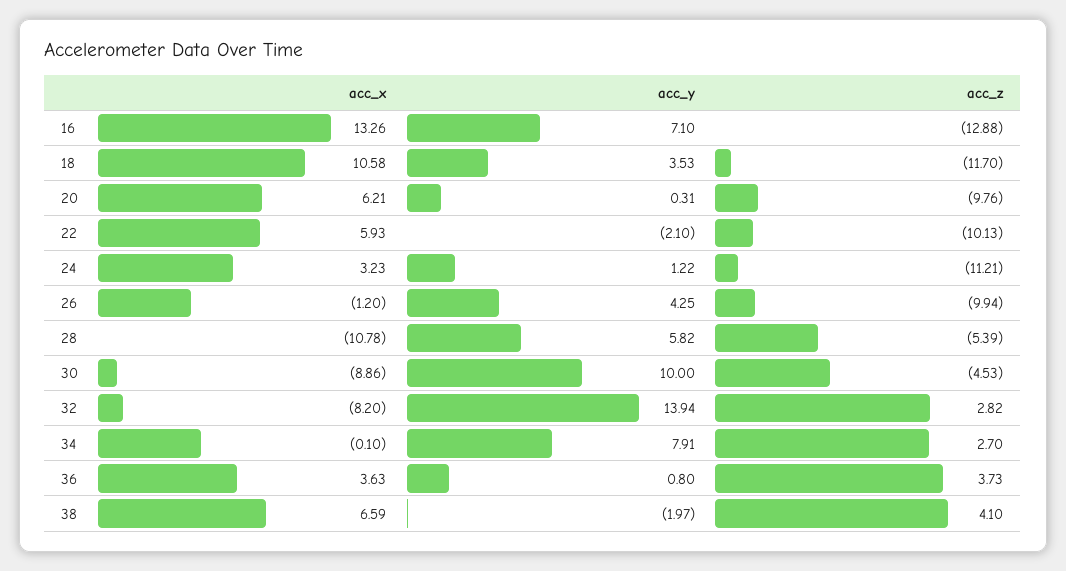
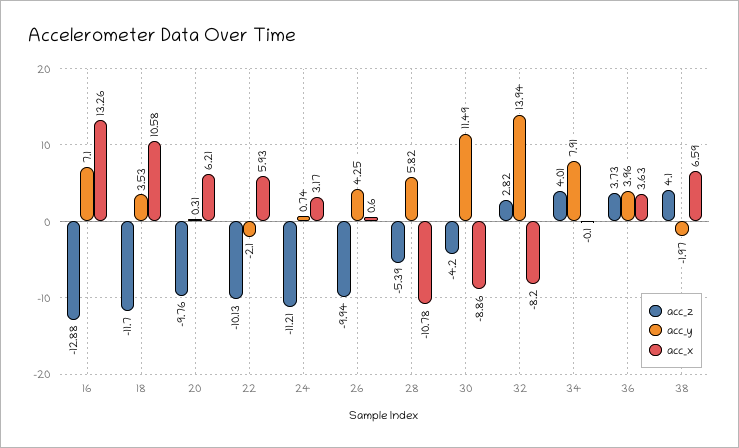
  {
    "acc_x": {
      "16": 13.26,
      "18": 10.58,
      "20": 6.21,
      "22": 5.93,
-     "24": 3.23,
+     "24": 3.17,
-     "26": -1.2,
+     "26": 0.6,
      "28": -10.78,
      "30": -8.86,
      "32": -8.2,
      "34": -0.1,
      "36": 3.63,
      "38": 6.59
    },
    "acc_y": {
      "16": 7.1,
      "18": 3.53,
      "20": 0.31,
      "22": -2.1,
-     "24": 1.22,
+     "24": 0.74,
      "26": 4.25,
      "28": 5.82,
-     "30": 10,
+     "30": 11.49,
      "32": 13.94,
      "34": 7.91,
-     "36": 0.8,
+     "36": 3.96,
      "38": -1.97
    },
    "acc_z": {
      "16": -12.88,
      "18": -11.7,
      "20": -9.76,
      "22": -10.13,
      "24": -11.21,
      "26": -9.94,
      "28": -5.39,
-     "30": -4.53,
+     "30": -4.2,
      "32": 2.82,
-     "34": 2.7,
+     "34": 4.01,
      "36": 3.73,
      "38": 4.1
    }
  }

